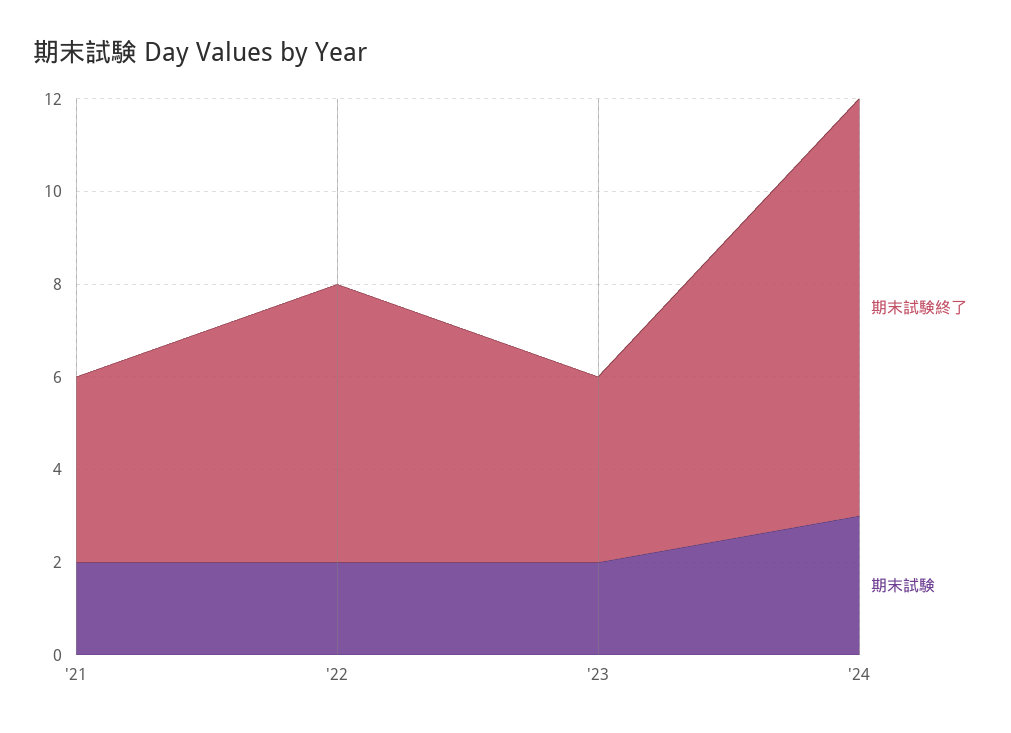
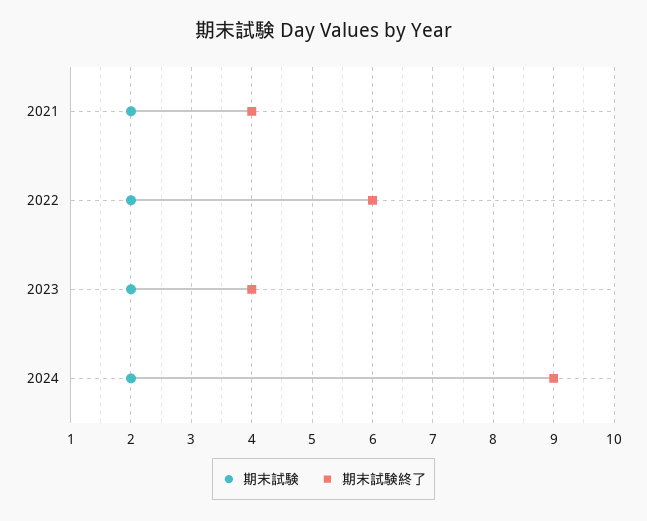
  {
    "期末試験終了": {
      "'21": 4,
      "'22": 6,
      "'23": 4,
      "'24": 9
    },
    "期末試験": {
      "'21": 2,
      "'22": 2,
      "'23": 2,
-     "'24": 3
+     "'24": 2
    }
  }

